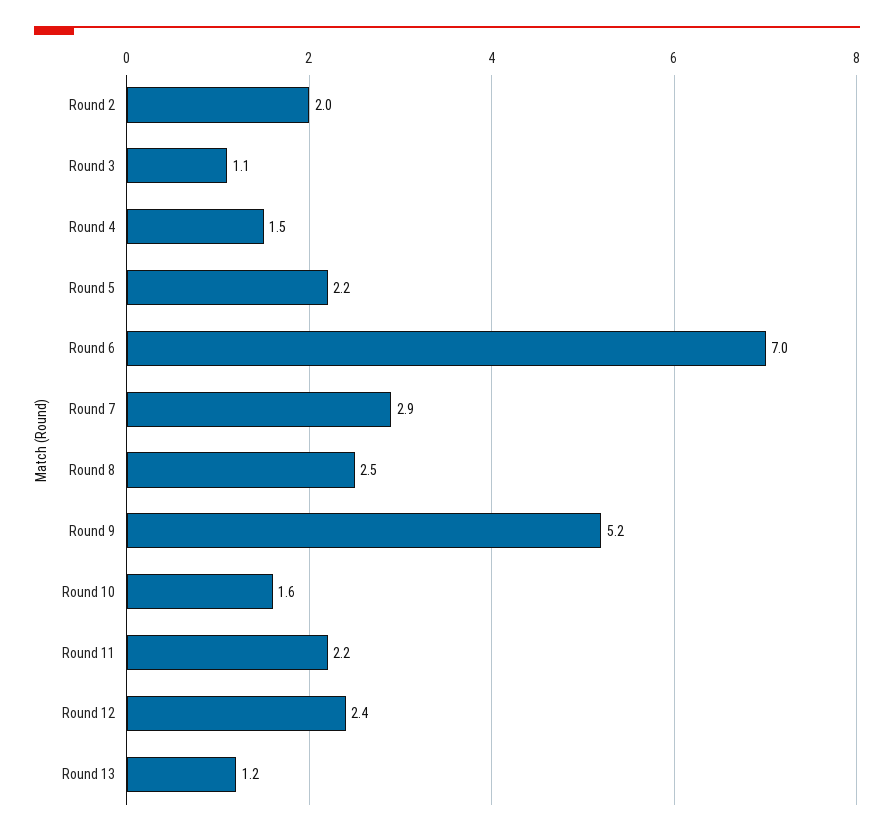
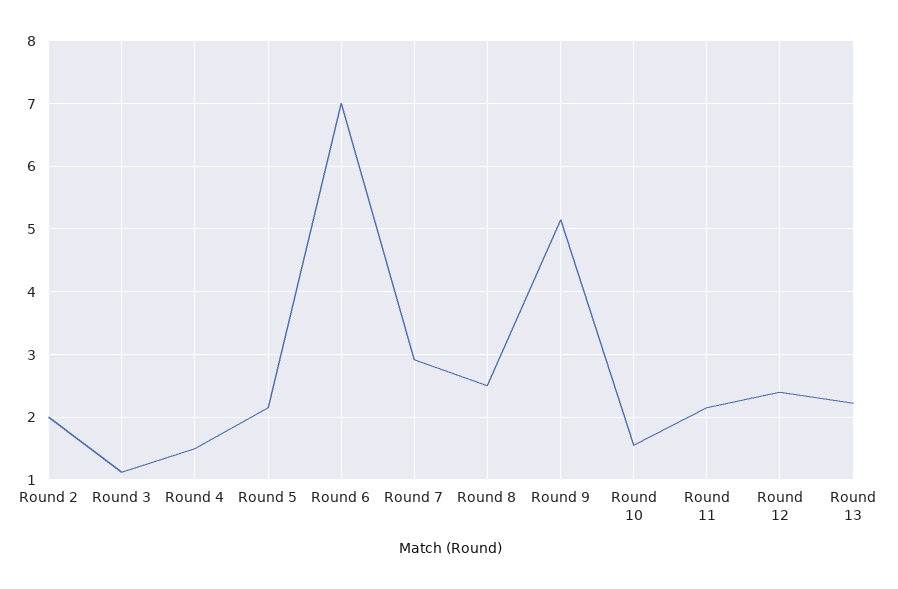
  {
    "Round 2": 2,
    "Round 3": 1.1,
    "Round 4": 1.5,
    "Round 5": 2.2,
    "Round 6": 7,
    "Round 7": 2.9,
    "Round 8": 2.5,
    "Round 9": 5.2,
    "Round 10": 1.6,
    "Round 11": 2.2,
    "Round 12": 2.4,
-   "Round 13": 1.2
+   "Round 13": 2.2
  }

